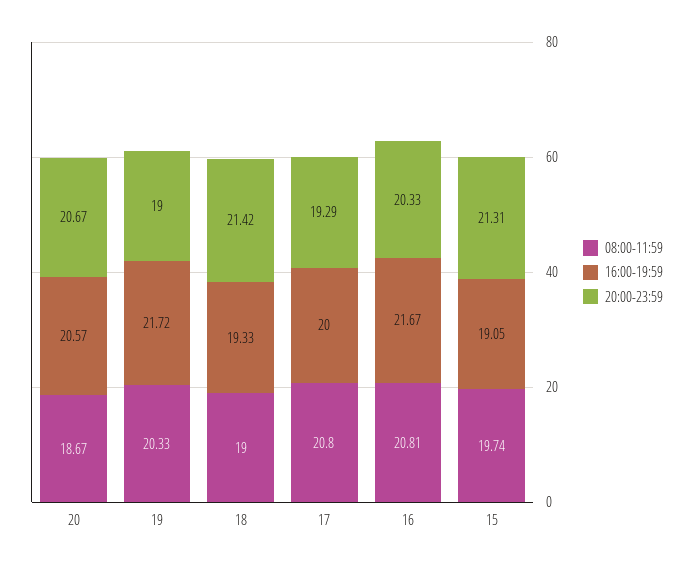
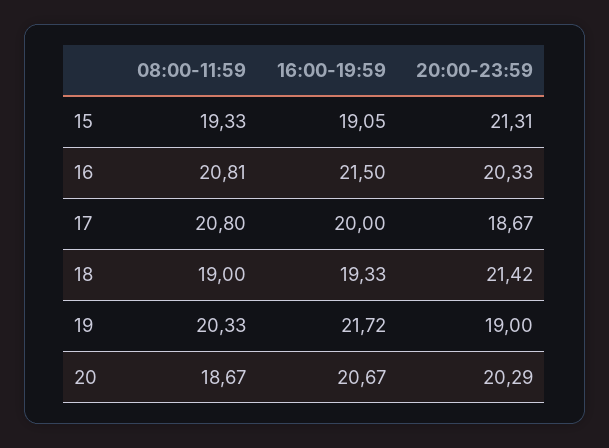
  {
    "08:00-11:59": {
      "20": 18.67,
      "19": 20.33,
      "18": 19,
      "17": 20.8,
      "16": 20.81,
-     "15": 19.74
+     "15": 19.33
    },
    "16:00-19:59": {
-     "20": 20.57,
+     "20": 20.67,
      "19": 21.72,
      "18": 19.33,
      "17": 20,
-     "16": 21.67,
+     "16": 21.5,
      "15": 19.05
    },
    "20:00-23:59": {
-     "20": 20.67,
+     "20": 20.29,
      "19": 19,
      "18": 21.42,
-     "17": 19.29,
+     "17": 18.67,
      "16": 20.33,
      "15": 21.31
    }
  }

